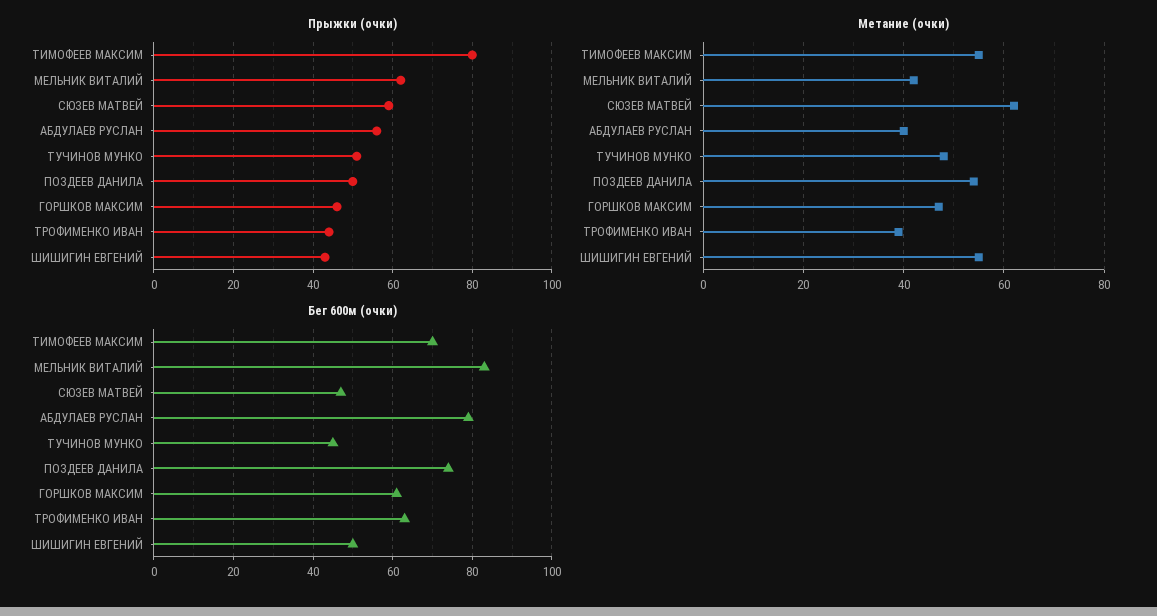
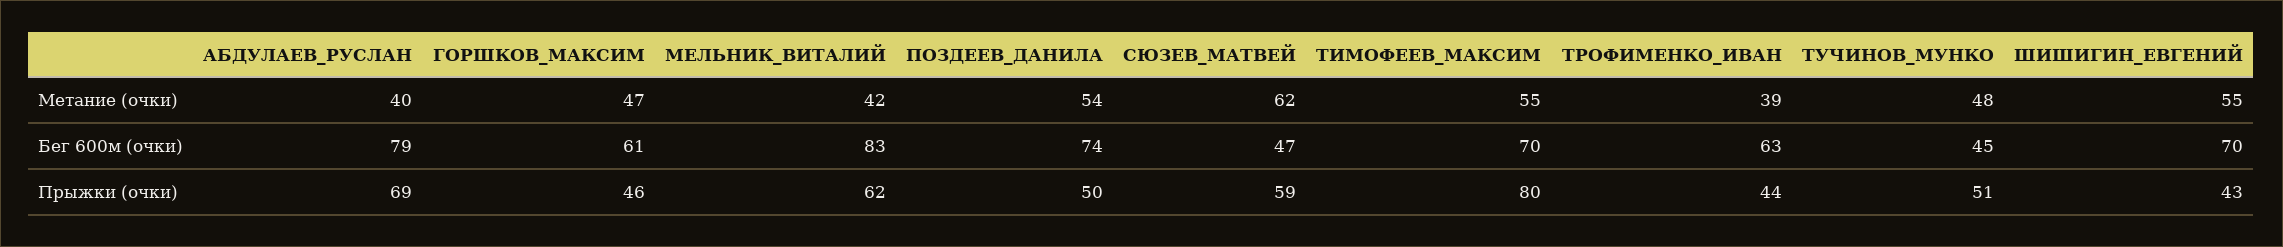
  {
    "Прыжки (очки)": {
      "ТИМОФЕЕВ МАКСИМ": 80,
      "МЕЛЬНИК ВИТАЛИЙ": 62,
      "СЮЗЕВ МАТВЕЙ": 59,
-     "АБДУЛАЕВ РУСЛАН": 55,
+     "АБДУЛАЕВ РУСЛАН": 69,
      "ТУЧИНОВ МУНКО": 51,
      "ПОЗДЕЕВ ДАНИЛА": 50,
      "ГОРШКОВ МАКСИМ": 46,
      "ТРОФИМЕНКО ИВАН": 44,
      "ШИШИГИН ЕВГЕНИЙ": 43
    },
    "Метание (очки)": {
      "ТИМОФЕЕВ МАКСИМ": 55,
      "МЕЛЬНИК ВИТАЛИЙ": 42,
      "СЮЗЕВ МАТВЕЙ": 62,
      "АБДУЛАЕВ РУСЛАН": 40,
      "ТУЧИНОВ МУНКО": 48,
      "ПОЗДЕЕВ ДАНИЛА": 54,
      "ГОРШКОВ МАКСИМ": 47,
      "ТРОФИМЕНКО ИВАН": 39,
      "ШИШИГИН ЕВГЕНИЙ": 55
    },
    "Бег 600м (очки)": {
      "ТИМОФЕЕВ МАКСИМ": 70,
      "МЕЛЬНИК ВИТАЛИЙ": 83,
      "СЮЗЕВ МАТВЕЙ": 47,
      "АБДУЛАЕВ РУСЛАН": 79,
      "ТУЧИНОВ МУНКО": 45,
      "ПОЗДЕЕВ ДАНИЛА": 74,
      "ГОРШКОВ МАКСИМ": 61,
      "ТРОФИМЕНКО ИВАН": 63,
-     "ШИШИГИН ЕВГЕНИЙ": 50
+     "ШИШИГИН ЕВГЕНИЙ": 70
    }
  }

